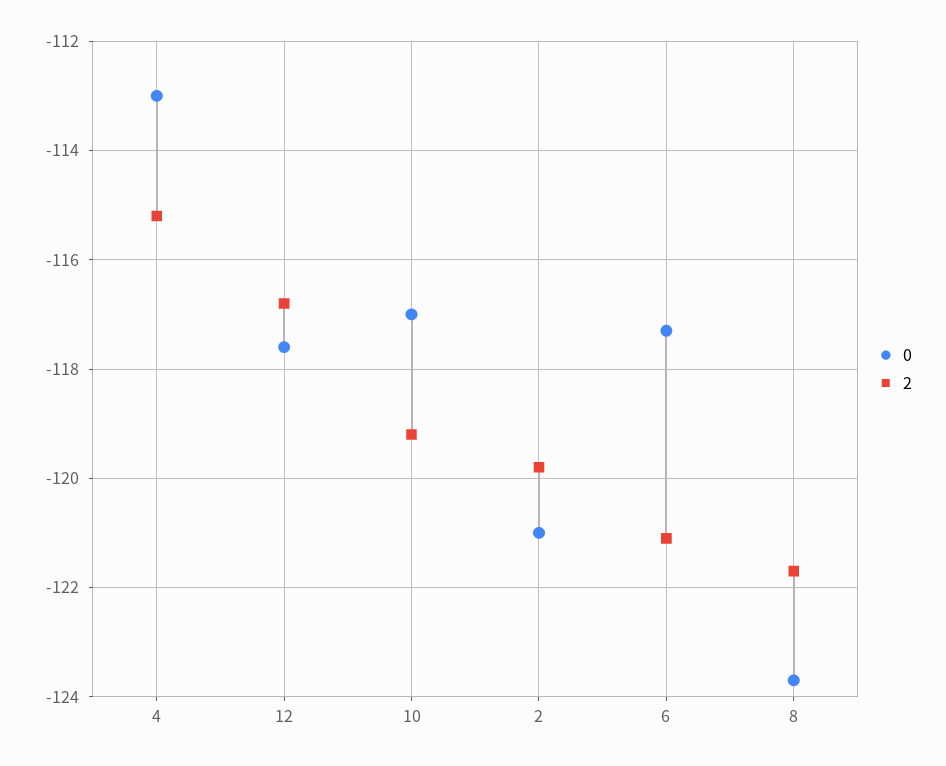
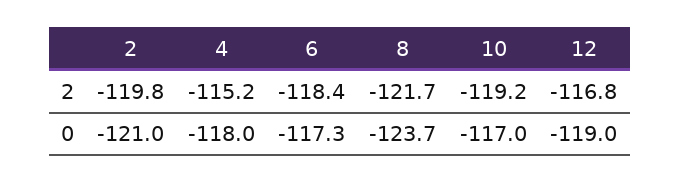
  {
    "0": {
-     "4": -113,
+     "4": -118,
-     "12": -117.5,
+     "12": -119,
      "10": -117,
      "2": -121,
      "6": -117.3,
      "8": -123.7
    },
    "2": {
      "4": -115.2,
      "12": -116.8,
      "10": -119.2,
      "2": -119.8,
-     "6": -121,
+     "6": -118.4,
      "8": -121.7
    }
  }

